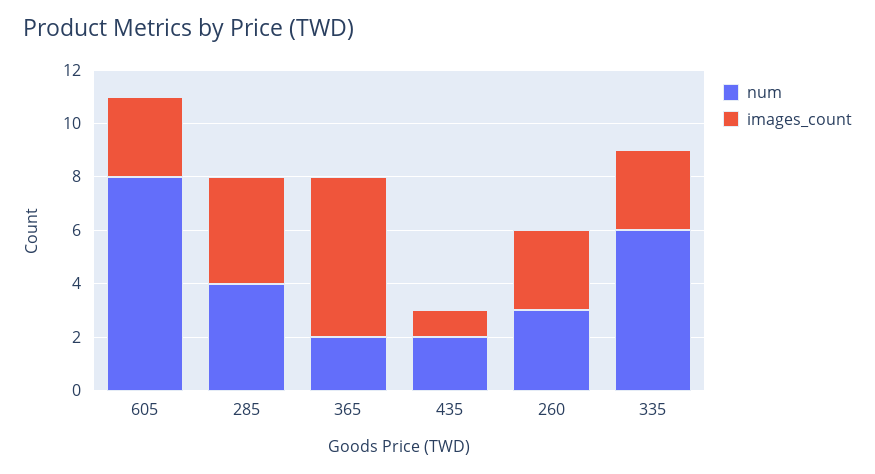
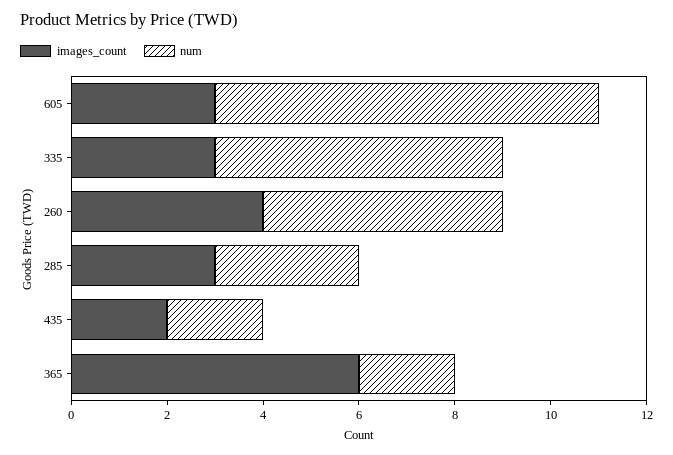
  {
    "num": {
      "605": 8,
-     "285": 4,
+     "285": 3,
      "365": 2,
      "435": 2,
-     "260": 3,
+     "260": 5,
      "335": 6
    },
    "images_count": {
      "605": 3,
-     "285": 4,
+     "285": 3,
      "365": 6,
-     "435": 1,
+     "435": 2,
-     "260": 3,
+     "260": 4,
      "335": 3
    }
  }

